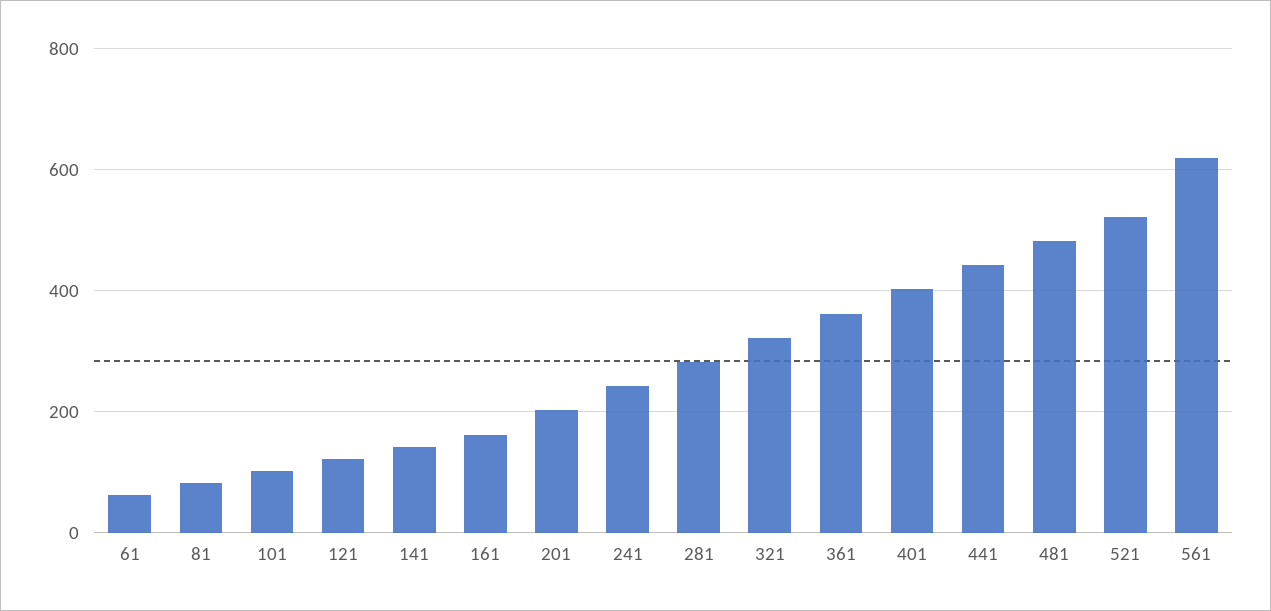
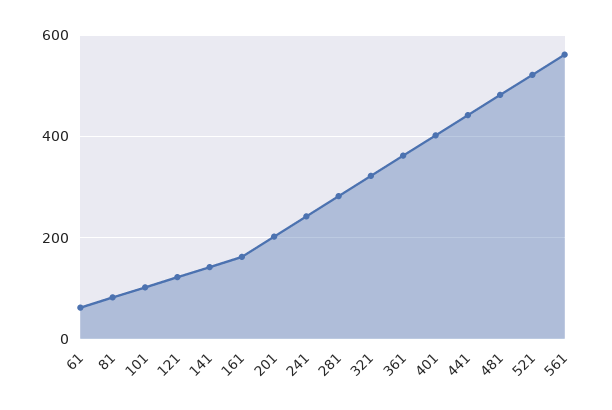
  {
    "61": 60,
    "81": 80,
    "101": 100,
    "121": 120,
    "141": 140,
    "161": 160,
    "201": 200,
    "241": 240,
    "281": 280,
    "321": 320,
    "361": 360,
    "401": 400,
    "441": 440,
    "481": 480,
    "521": 520,
-   "561": 620
+   "561": 560
  }

